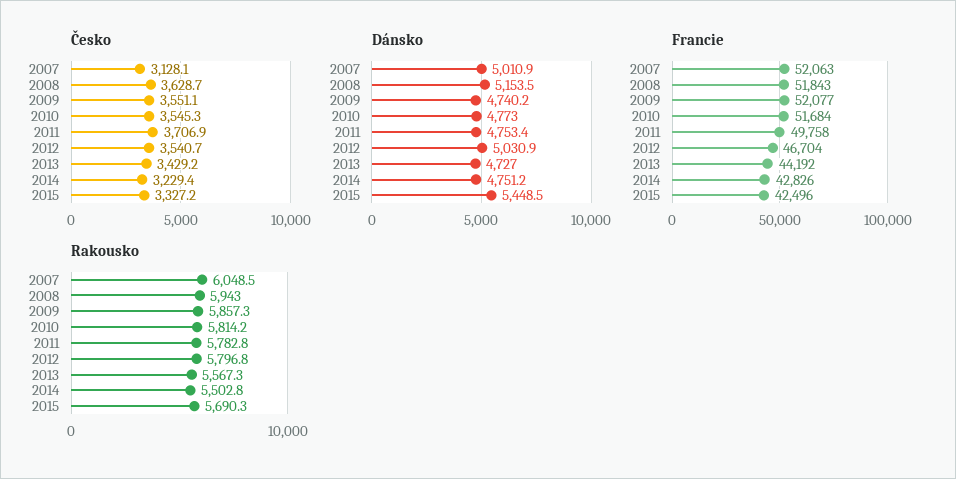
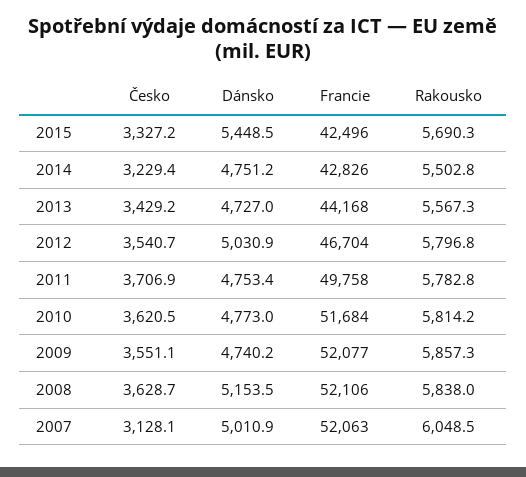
  {
    "Česko": {
      "2007": 3128.1,
      "2008": 3628.7,
      "2009": 3551.1,
-     "2010": 3545.3,
+     "2010": 3620.5,
      "2011": 3706.9,
      "2012": 3540.7,
      "2013": 3429.2,
      "2014": 3229.4,
      "2015": 3327.2
    },
    "Dánsko": {
      "2007": 5010.9,
      "2008": 5153.5,
      "2009": 4740.2,
      "2010": 4773,
      "2011": 4753.4,
      "2012": 5030.9,
      "2013": 4727,
      "2014": 4751.2,
      "2015": 5448.5
    },
    "Francie": {
      "2007": 52063,
-     "2008": 51843,
+     "2008": 52106,
      "2009": 52077,
      "2010": 51684,
      "2011": 49758,
      "2012": 46704,
-     "2013": 44192,
+     "2013": 44168,
      "2014": 42826,
      "2015": 42496
    },
    "Rakousko": {
      "2007": 6048.5,
-     "2008": 5943,
+     "2008": 5838,
      "2009": 5857.3,
      "2010": 5814.2,
      "2011": 5782.8,
      "2012": 5796.8,
      "2013": 5567.3,
      "2014": 5502.8,
      "2015": 5690.3
    }
  }

